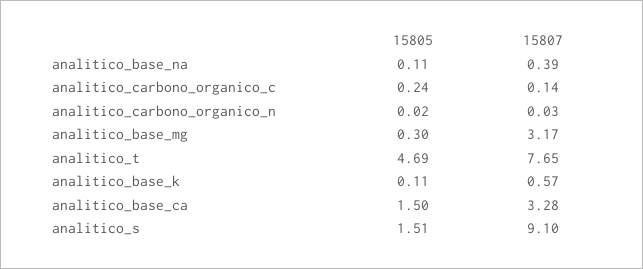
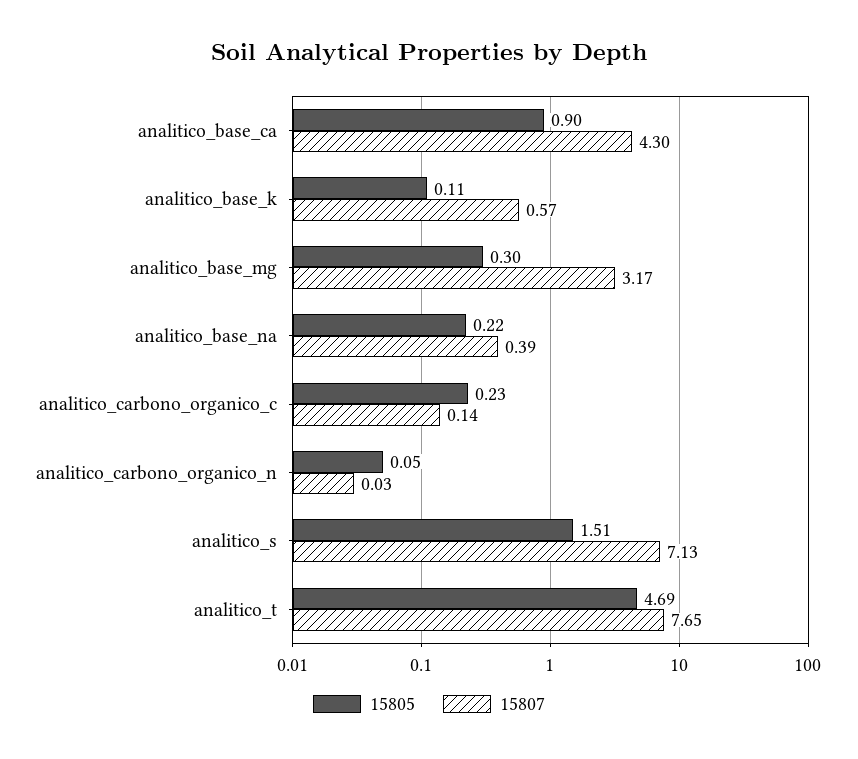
  {
    "15805": {
-     "analitico_base_na": 0.11,
+     "analitico_base_na": 0.22,
-     "analitico_carbono_organico_c": 0.24,
+     "analitico_carbono_organico_c": 0.23,
-     "analitico_carbono_organico_n": 0.02,
+     "analitico_carbono_organico_n": 0.05,
      "analitico_base_mg": 0.3,
      "analitico_t": 4.69,
      "analitico_base_k": 0.11,
-     "analitico_base_ca": 1.5,
+     "analitico_base_ca": 0.9,
      "analitico_s": 1.51
    },
    "15807": {
      "analitico_base_na": 0.39,
      "analitico_carbono_organico_c": 0.14,
      "analitico_carbono_organico_n": 0.03,
      "analitico_base_mg": 3.17,
      "analitico_t": 7.65,
      "analitico_base_k": 0.57,
-     "analitico_base_ca": 3.28,
+     "analitico_base_ca": 4.3,
-     "analitico_s": 9.1
+     "analitico_s": 7.13
    }
  }

